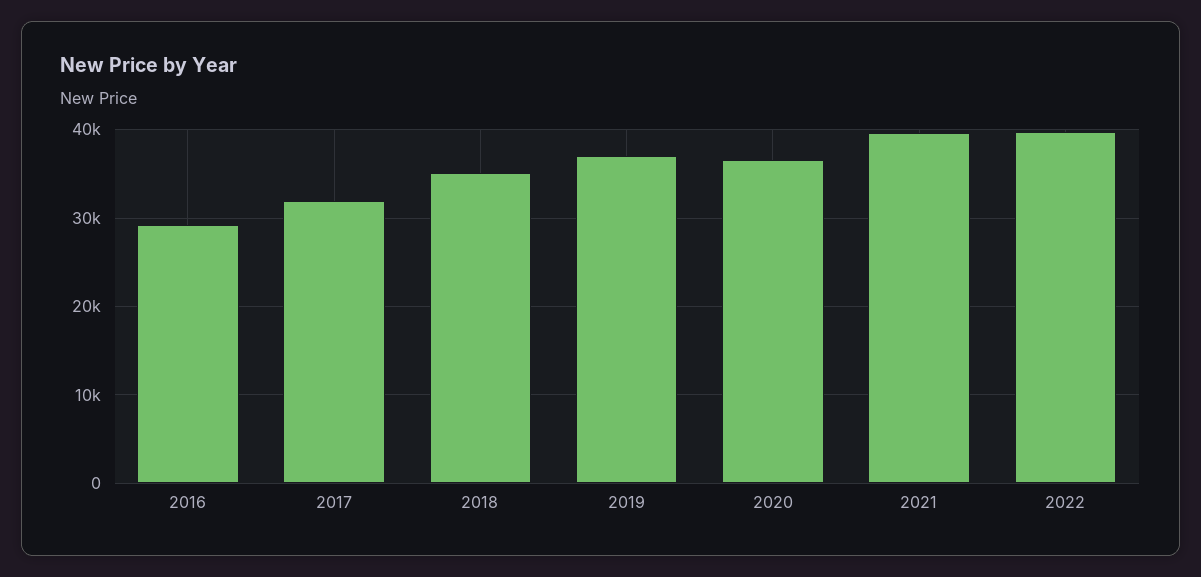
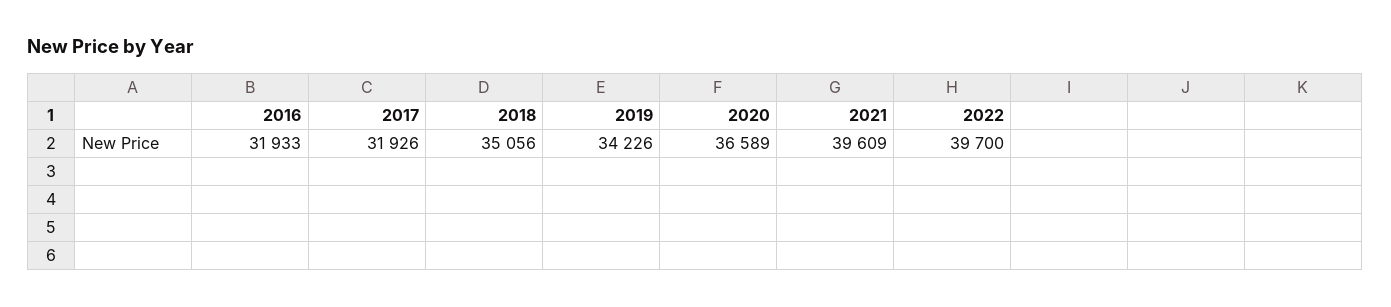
  {
-   "2016": 29000,
+   "2016": 31933,
    "2017": 31926,
    "2018": 35056,
-   "2019": 37000,
+   "2019": 34226,
    "2020": 36589,
    "2021": 39609,
    "2022": 39700
  }

